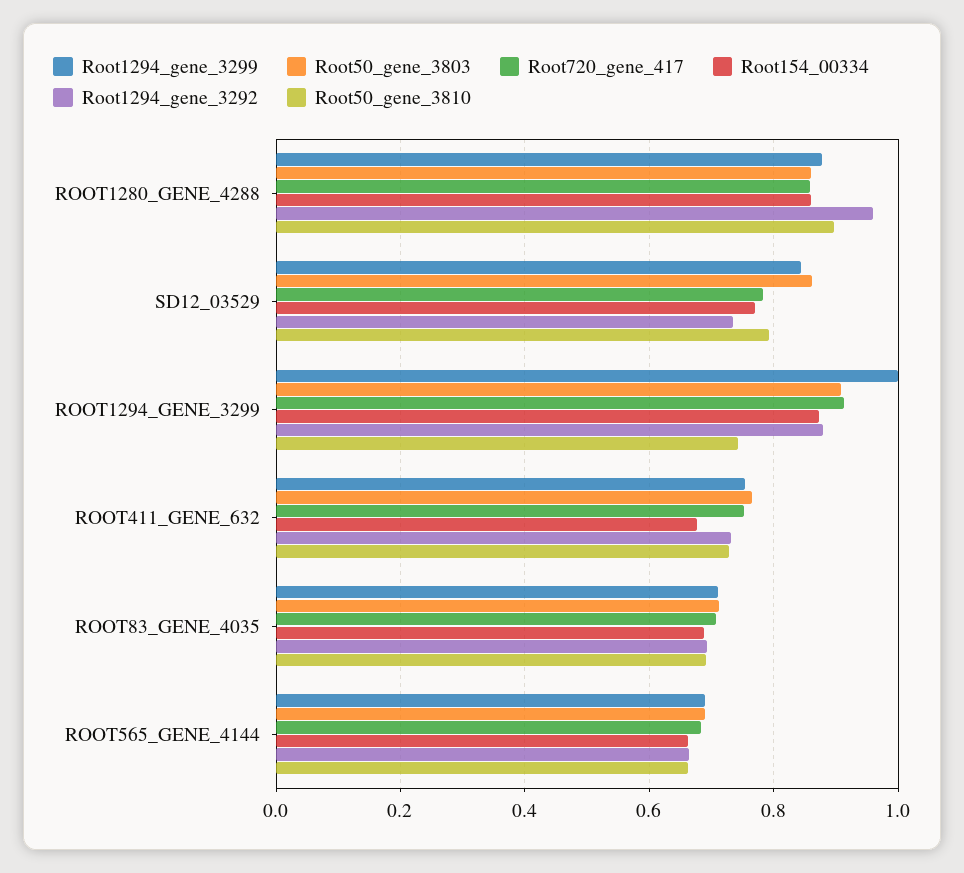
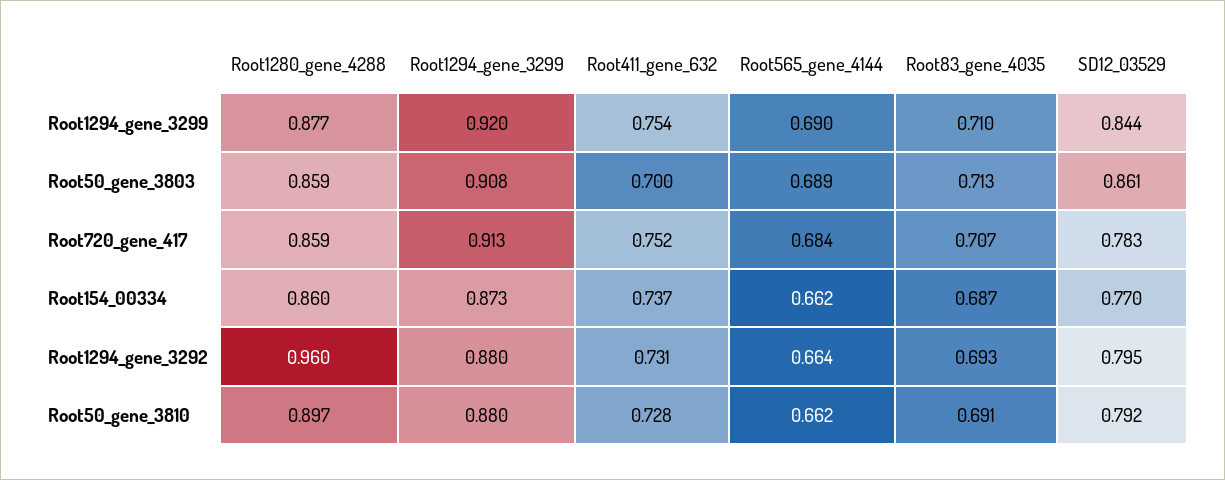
  {
    "Root1294_gene_3299": {
      "ROOT1280_GENE_4288": 0.877,
      "SD12_03529": 0.844,
-     "ROOT1294_GENE_3299": 1,
+     "ROOT1294_GENE_3299": 0.92,
      "ROOT411_GENE_632": 0.754,
      "ROOT83_GENE_4035": 0.71,
      "ROOT565_GENE_4144": 0.69
    },
    "Root50_gene_3803": {
      "ROOT1280_GENE_4288": 0.859,
      "SD12_03529": 0.861,
      "ROOT1294_GENE_3299": 0.908,
-     "ROOT411_GENE_632": 0.76,
+     "ROOT411_GENE_632": 0.7,
      "ROOT83_GENE_4035": 0.713,
      "ROOT565_GENE_4144": 0.689
    },
    "Root720_gene_417": {
      "ROOT1280_GENE_4288": 0.859,
      "SD12_03529": 0.783,
      "ROOT1294_GENE_3299": 0.913,
      "ROOT411_GENE_632": 0.752,
      "ROOT83_GENE_4035": 0.707,
      "ROOT565_GENE_4144": 0.684
    },
    "Root154_00334": {
      "ROOT1280_GENE_4288": 0.86,
      "SD12_03529": 0.77,
      "ROOT1294_GENE_3299": 0.873,
-     "ROOT411_GENE_632": 0.68,
+     "ROOT411_GENE_632": 0.737,
      "ROOT83_GENE_4035": 0.687,
      "ROOT565_GENE_4144": 0.662
    },
    "Root1294_gene_3292": {
      "ROOT1280_GENE_4288": 0.96,
-     "SD12_03529": 0.74,
+     "SD12_03529": 0.795,
      "ROOT1294_GENE_3299": 0.88,
      "ROOT411_GENE_632": 0.731,
      "ROOT83_GENE_4035": 0.693,
      "ROOT565_GENE_4144": 0.664
    },
    "Root50_gene_3810": {
      "ROOT1280_GENE_4288": 0.897,
      "SD12_03529": 0.792,
-     "ROOT1294_GENE_3299": 0.74,
+     "ROOT1294_GENE_3299": 0.88,
      "ROOT411_GENE_632": 0.728,
      "ROOT83_GENE_4035": 0.691,
      "ROOT565_GENE_4144": 0.662
    }
  }

